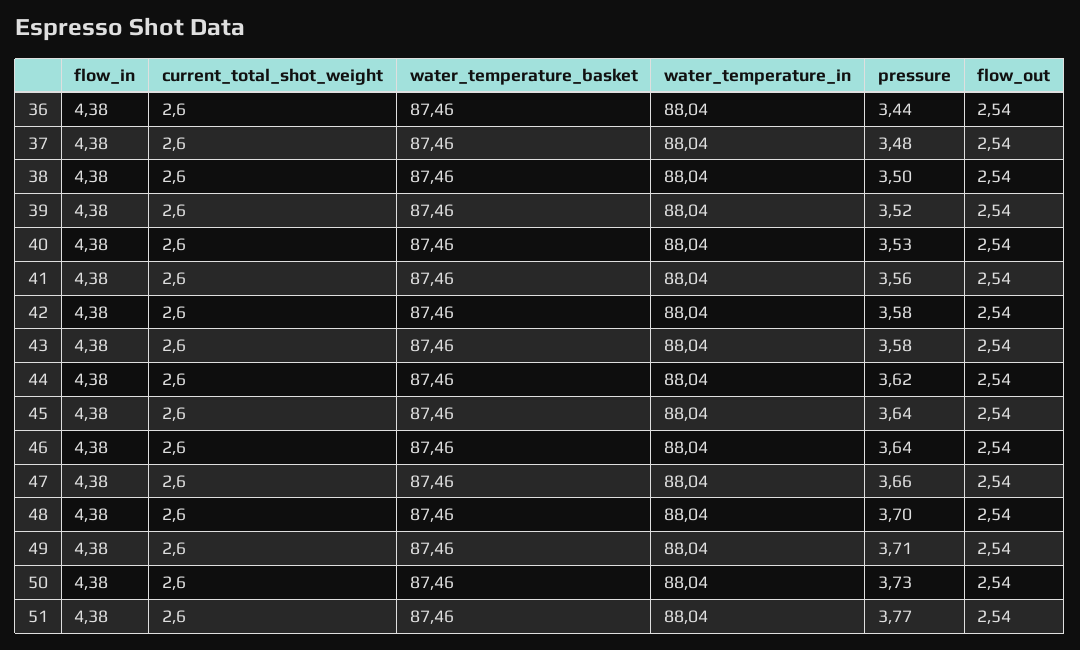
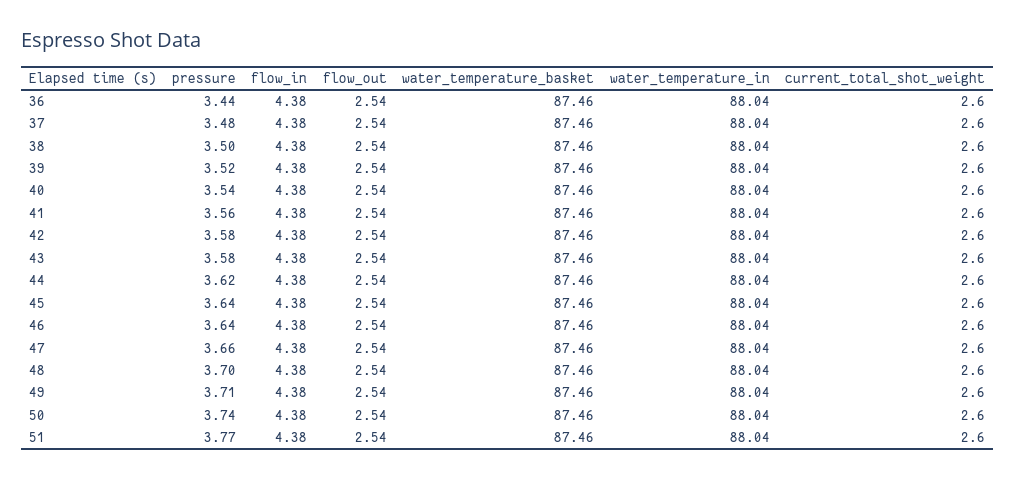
  {
    "flow_in": {
      "36": 4.38,
      "37": 4.38,
      "38": 4.38,
      "39": 4.38,
      "40": 4.38,
      "41": 4.38,
      "42": 4.38,
      "43": 4.38,
      "44": 4.38,
      "45": 4.38,
      "46": 4.38,
      "47": 4.38,
      "48": 4.38,
      "49": 4.38,
      "50": 4.38,
      "51": 4.38
    },
    "current_total_shot_weight": {
      "36": 2.6,
      "37": 2.6,
      "38": 2.6,
      "39": 2.6,
      "40": 2.6,
      "41": 2.6,
      "42": 2.6,
      "43": 2.6,
      "44": 2.6,
      "45": 2.6,
      "46": 2.6,
      "47": 2.6,
      "48": 2.6,
      "49": 2.6,
      "50": 2.6,
      "51": 2.6
    },
    "water_temperature_basket": {
      "36": 87.46,
      "37": 87.46,
      "38": 87.46,
      "39": 87.46,
      "40": 87.46,
      "41": 87.46,
      "42": 87.46,
      "43": 87.46,
      "44": 87.46,
      "45": 87.46,
      "46": 87.46,
      "47": 87.46,
      "48": 87.46,
      "49": 87.46,
      "50": 87.46,
      "51": 87.46
    },
    "water_temperature_in": {
      "36": 88.04,
      "37": 88.04,
      "38": 88.04,
      "39": 88.04,
      "40": 88.04,
      "41": 88.04,
      "42": 88.04,
      "43": 88.04,
      "44": 88.04,
      "45": 88.04,
      "46": 88.04,
      "47": 88.04,
      "48": 88.04,
      "49": 88.04,
      "50": 88.04,
      "51": 88.04
    },
    "pressure": {
      "36": 3.44,
      "37": 3.48,
      "38": 3.5,
      "39": 3.52,
-     "40": 3.53,
+     "40": 3.54,
      "41": 3.56,
      "42": 3.58,
      "43": 3.58,
      "44": 3.62,
      "45": 3.64,
      "46": 3.64,
      "47": 3.66,
      "48": 3.7,
      "49": 3.71,
-     "50": 3.73,
+     "50": 3.74,
      "51": 3.77
    },
    "flow_out": {
      "36": 2.54,
      "37": 2.54,
      "38": 2.54,
      "39": 2.54,
      "40": 2.54,
      "41": 2.54,
      "42": 2.54,
      "43": 2.54,
      "44": 2.54,
      "45": 2.54,
      "46": 2.54,
      "47": 2.54,
      "48": 2.54,
      "49": 2.54,
      "50": 2.54,
      "51": 2.54
    }
  }

